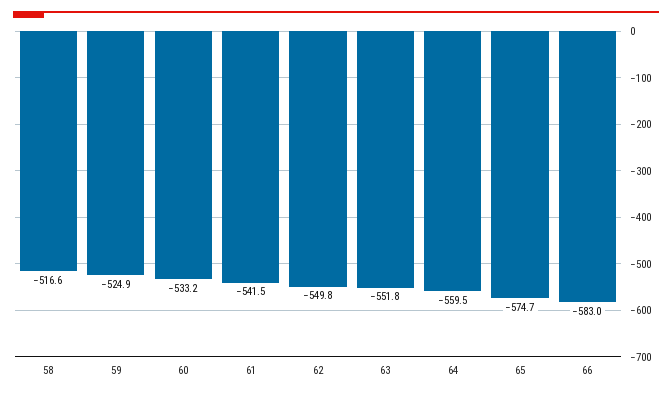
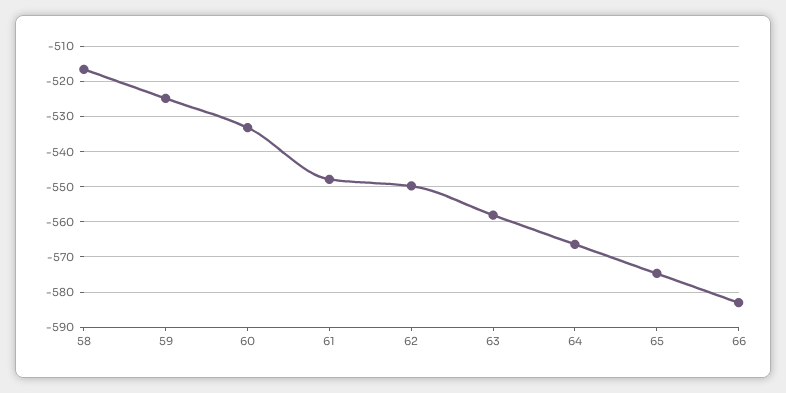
  {
    "58": -516.6,
    "59": -524.9,
    "60": -533.2,
-   "61": -541.5,
+   "61": -548,
    "62": -549.8,
-   "63": -551.8,
+   "63": -558,
-   "64": -559.5,
+   "64": -566,
    "65": -574.7,
    "66": -583
  }

